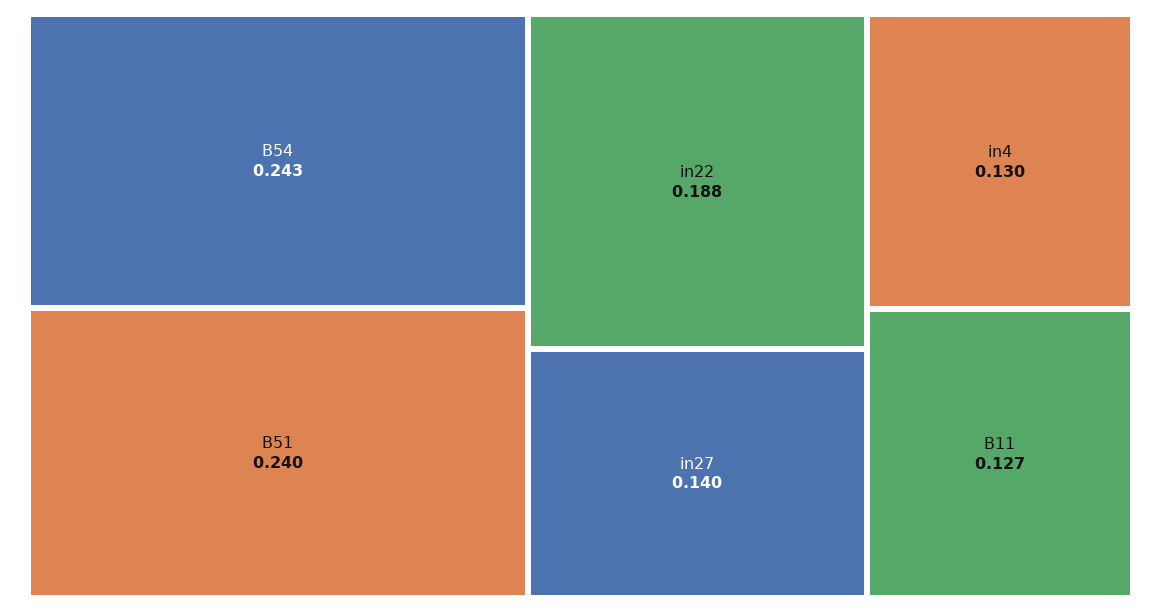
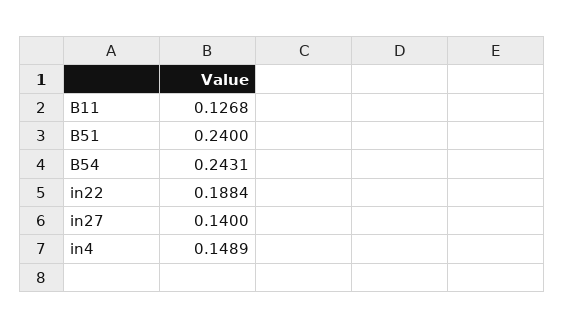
  {
    "B54": 0.2431,
    "B51": 0.24,
    "in22": 0.1884,
    "in27": 0.14,
-   "in4": 0.13,
+   "in4": 0.1489,
    "B11": 0.1268
  }

